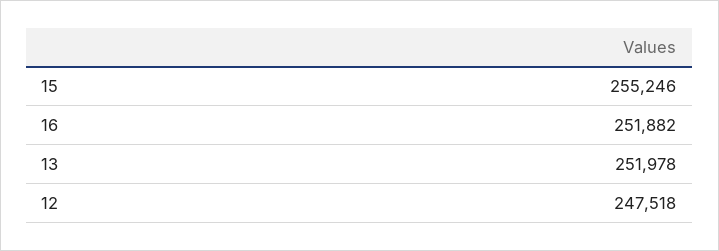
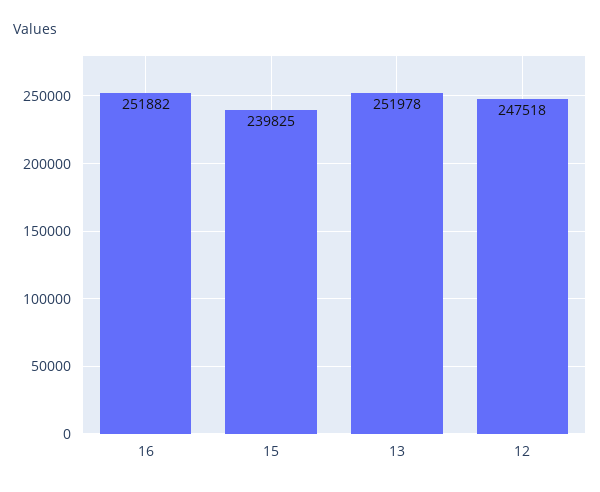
  {
-   "15": 255246,
+   "15": 239825,
    "16": 251882,
    "13": 251978,
    "12": 247518
  }

